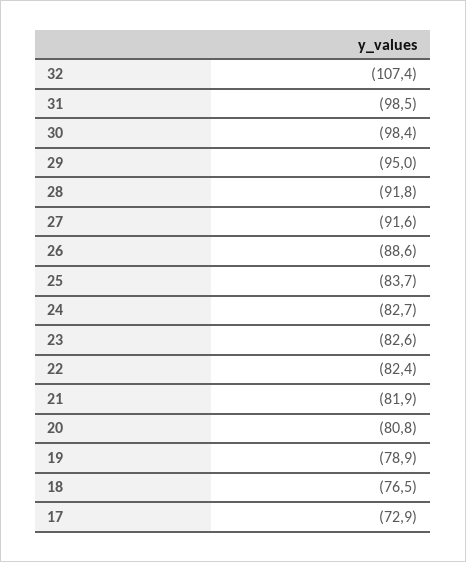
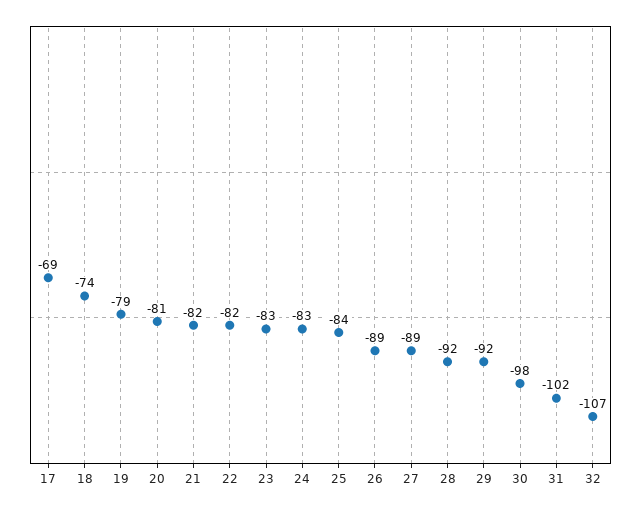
  {
    "32": -107.4,
-   "31": -98.5,
+   "31": -102,
    "30": -98.4,
-   "29": -95,
+   "29": -92,
    "28": -91.8,
-   "27": -91.6,
+   "27": -89,
    "26": -88.6,
    "25": -83.7,
    "24": -82.7,
    "23": -82.6,
    "22": -82.4,
    "21": -81.9,
    "20": -80.8,
    "19": -78.9,
-   "18": -76.5,
+   "18": -74,
-   "17": -72.9
+   "17": -69
  }

